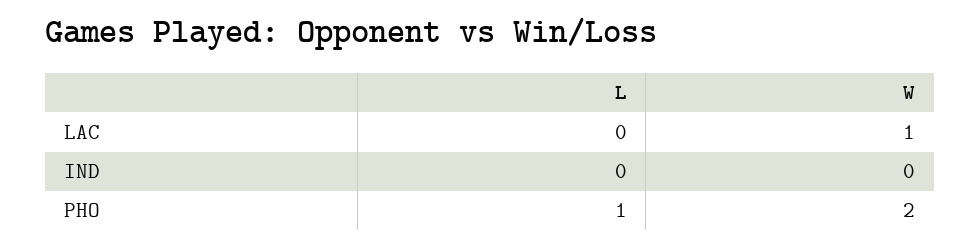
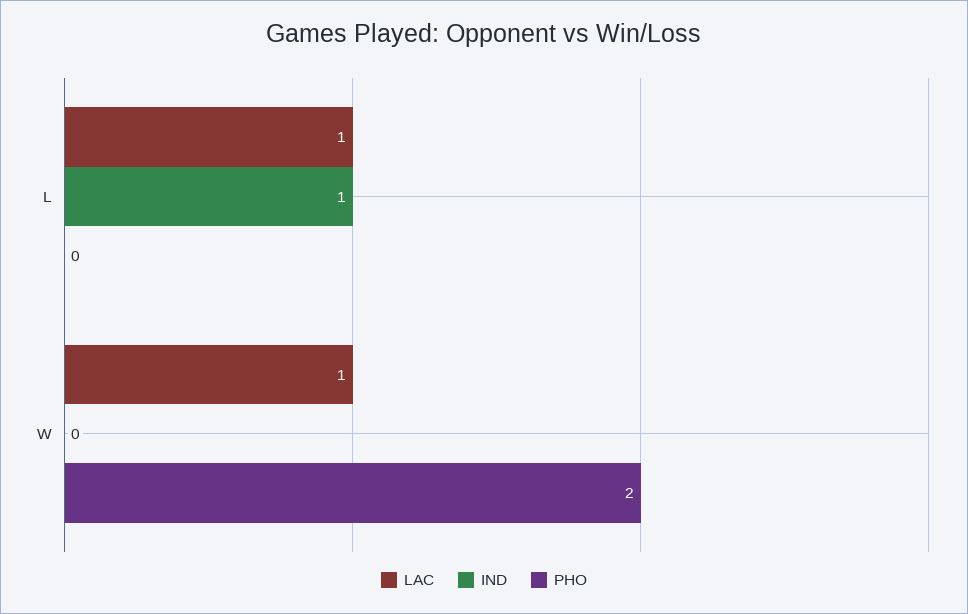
  {
    "LAC": {
-     "L": 0,
+     "L": 1,
      "W": 1
    },
    "IND": {
-     "L": 0,
+     "L": 1,
      "W": 0
    },
    "PHO": {
-     "L": 1,
+     "L": 0,
      "W": 2
    }
  }

